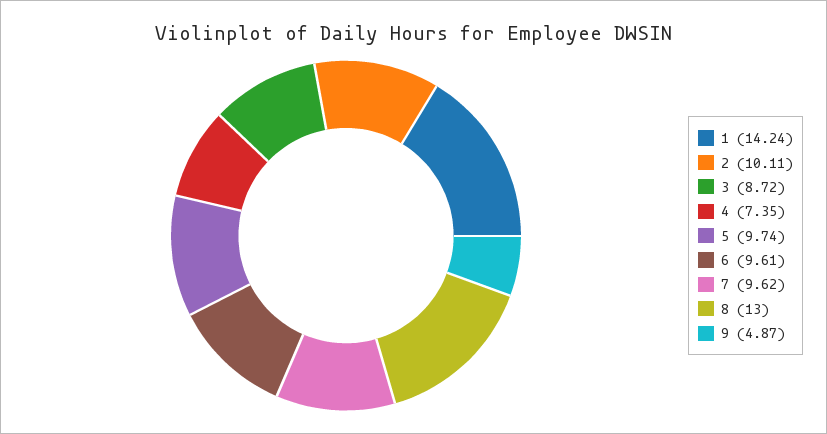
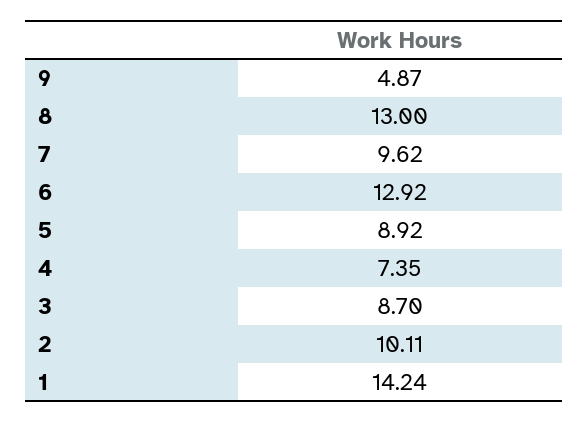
  {
    "1": 14.24,
    "2": 10.11,
-   "3": 8.72,
+   "3": 8.7,
    "4": 7.35,
-   "5": 9.74,
+   "5": 8.92,
-   "6": 9.61,
+   "6": 12.92,
    "7": 9.62,
    "8": 13,
    "9": 4.87
  }

